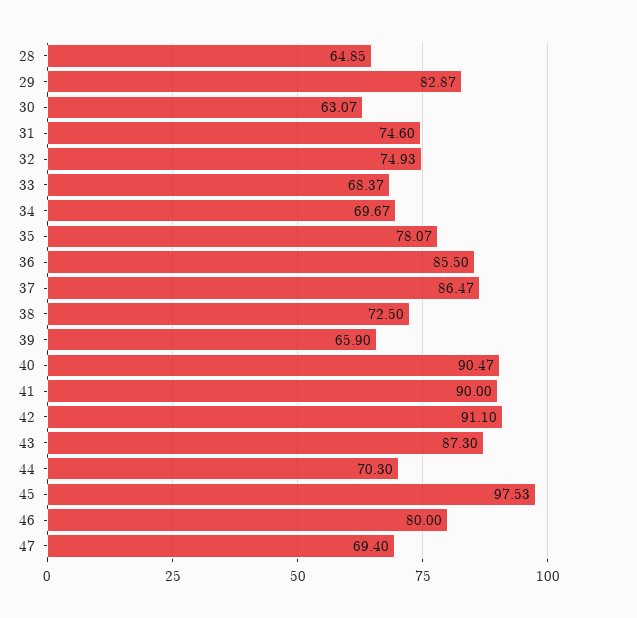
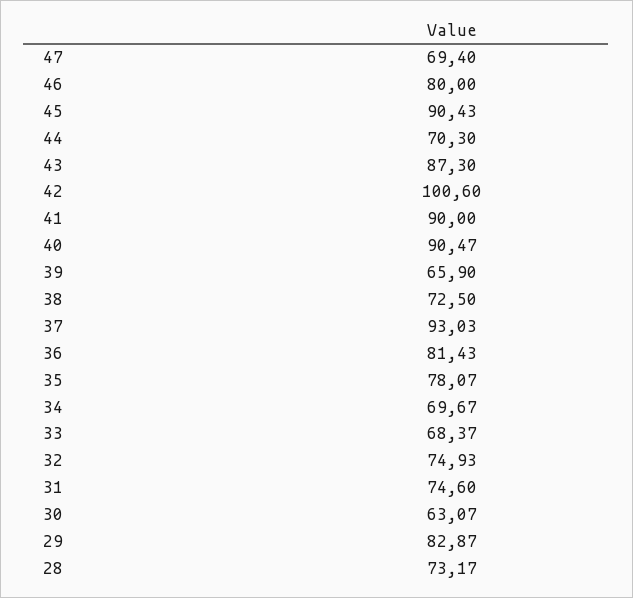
  {
-   "28": 64.85,
+   "28": 73.17,
    "29": 82.87,
    "30": 63.07,
    "31": 74.6,
    "32": 74.93,
    "33": 68.37,
    "34": 69.67,
    "35": 78.07,
-   "36": 85.5,
+   "36": 81.43,
-   "37": 86.47,
+   "37": 93.03,
    "38": 72.5,
    "39": 65.9,
    "40": 90.47,
    "41": 90,
-   "42": 91.1,
+   "42": 100.6,
    "43": 87.3,
    "44": 70.3,
-   "45": 97.53,
+   "45": 90.43,
    "46": 80,
    "47": 69.4
  }

